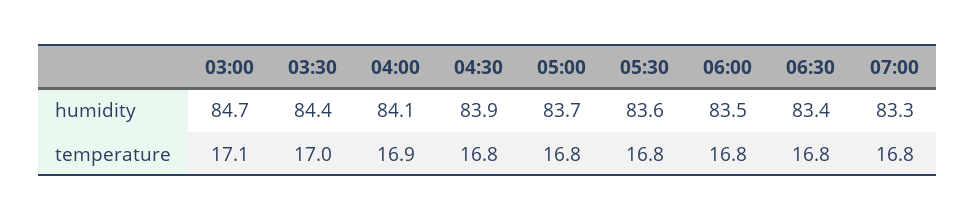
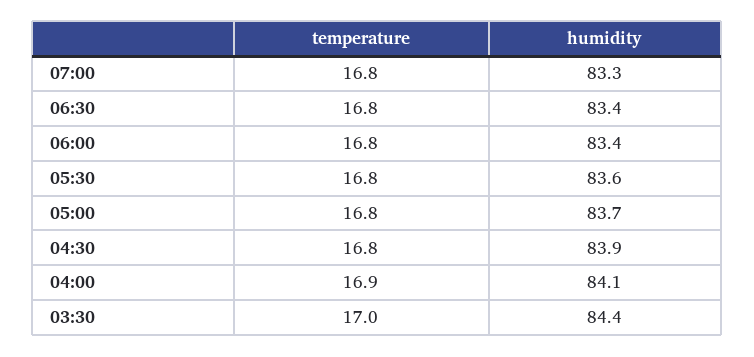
  {
-   "03:00": {
-     "humidity": 84.7,
-     "temperature": 17.1
-   },
    "03:30": {
      "humidity": 84.4,
      "temperature": 17
    },
    "04:00": {
      "humidity": 84.1,
      "temperature": 16.9
    },
    "04:30": {
      "humidity": 83.9,
      "temperature": 16.8
    },
    "05:00": {
      "humidity": 83.7,
      "temperature": 16.8
    },
    "05:30": {
      "humidity": 83.6,
      "temperature": 16.8
    },
    "06:00": {
-     "humidity": 83.5,
+     "humidity": 83.4,
      "temperature": 16.8
    },
    "06:30": {
      "humidity": 83.4,
      "temperature": 16.8
    },
    "07:00": {
      "humidity": 83.3,
      "temperature": 16.8
    }
  }

